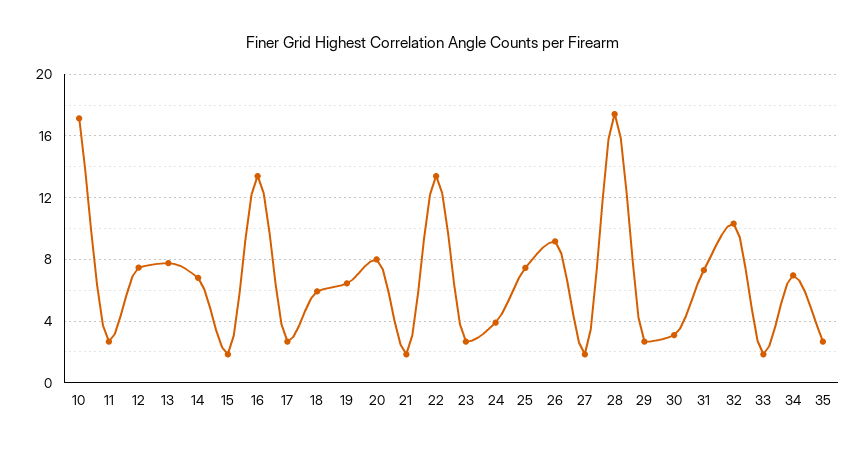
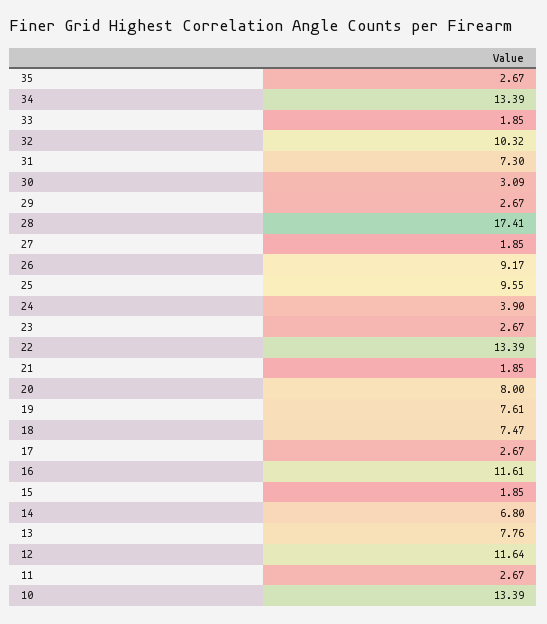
  {
-   "10": 17,
+   "10": 13.39,
    "11": 2.67,
-   "12": 7.5,
+   "12": 11.64,
    "13": 7.76,
    "14": 6.8,
    "15": 1.85,
-   "16": 13.5,
+   "16": 11.61,
    "17": 2.67,
-   "18": 6,
+   "18": 7.47,
-   "19": 6.5,
+   "19": 7.61,
    "20": 8,
    "21": 1.85,
    "22": 13.39,
    "23": 2.67,
    "24": 3.9,
-   "25": 7.5,
+   "25": 9.55,
    "26": 9.17,
    "27": 1.85,
    "28": 17.41,
    "29": 2.67,
    "30": 3.09,
    "31": 7.3,
    "32": 10.32,
    "33": 1.85,
-   "34": 7,
+   "34": 13.39,
    "35": 2.67
  }

